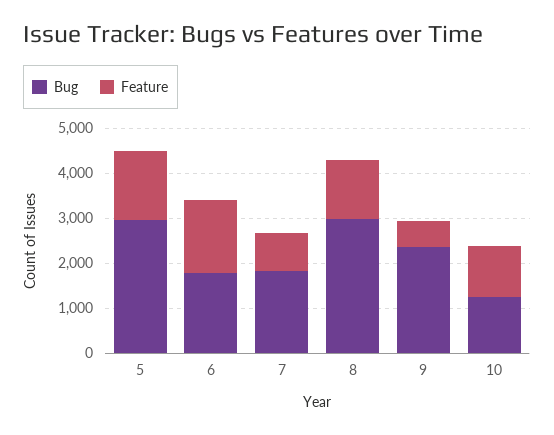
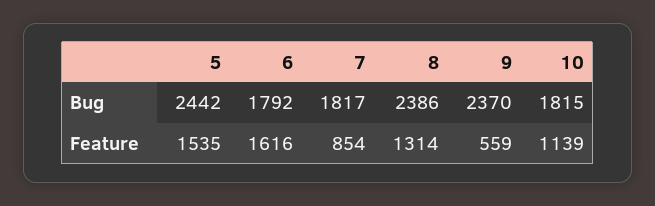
  {
    "Bug": {
-     "5": 3000,
+     "5": 2442,
      "6": 1792,
      "7": 1817,
-     "8": 3000,
+     "8": 2386,
      "9": 2370,
-     "10": 1200
+     "10": 1815
    },
    "Feature": {
      "5": 1535,
      "6": 1616,
      "7": 854,
      "8": 1314,
      "9": 559,
      "10": 1139
    }
  }

